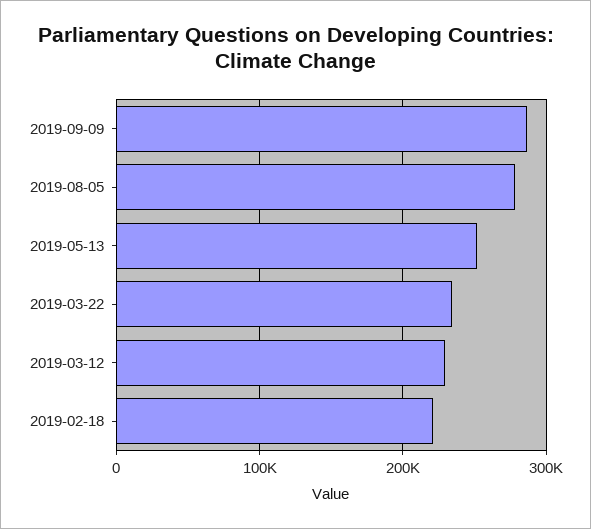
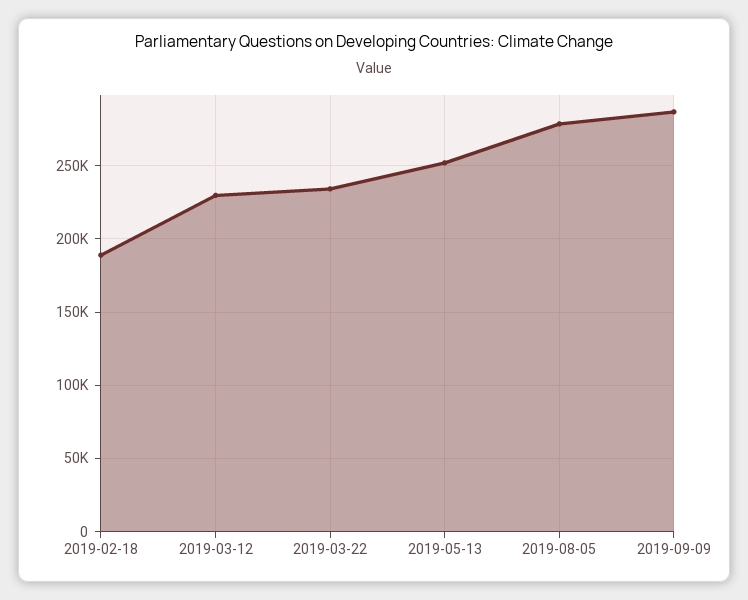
  {
    "2019-09-09": 285000,
    "2019-08-05": 280000,
    "2019-05-13": 250000,
    "2019-03-22": 235000,
    "2019-03-12": 230000,
-   "2019-02-18": 220000
+   "2019-02-18": 190000
  }

